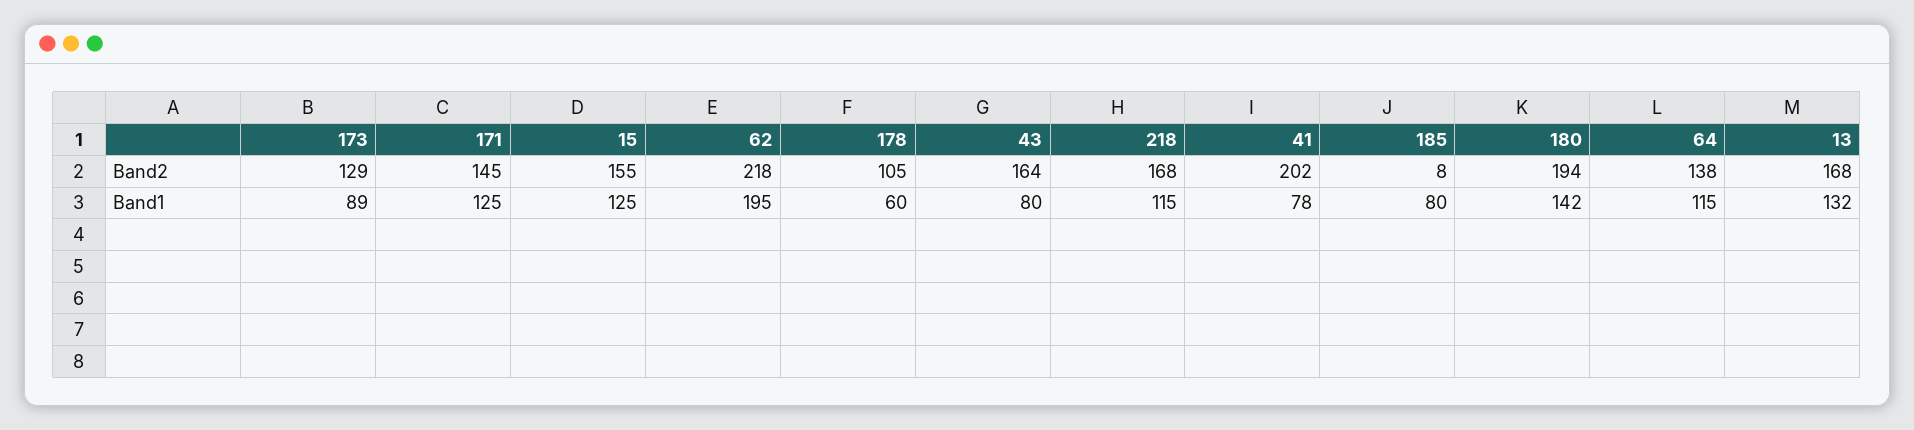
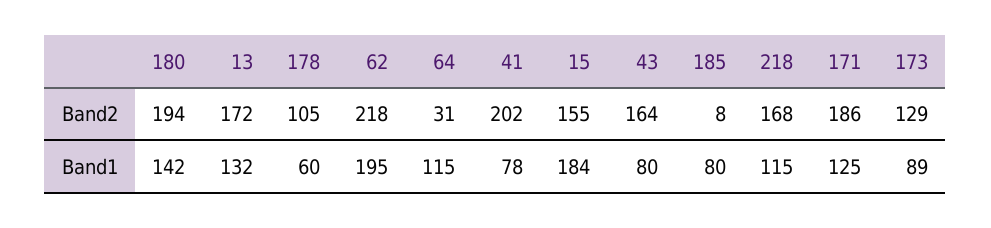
  {
    "173": {
      "Band2": 129,
      "Band1": 89
    },
    "171": {
-     "Band2": 145,
+     "Band2": 186,
      "Band1": 125
    },
    "15": {
      "Band2": 155,
-     "Band1": 125
+     "Band1": 184
    },
    "62": {
      "Band2": 218,
      "Band1": 195
    },
    "178": {
      "Band2": 105,
      "Band1": 60
    },
    "43": {
      "Band2": 164,
      "Band1": 80
    },
    "218": {
      "Band2": 168,
      "Band1": 115
    },
    "41": {
      "Band2": 202,
      "Band1": 78
    },
    "185": {
      "Band2": 8,
      "Band1": 80
    },
    "180": {
      "Band2": 194,
      "Band1": 142
    },
    "64": {
-     "Band2": 138,
+     "Band2": 31,
      "Band1": 115
    },
    "13": {
-     "Band2": 168,
+     "Band2": 172,
      "Band1": 132
    }
  }

